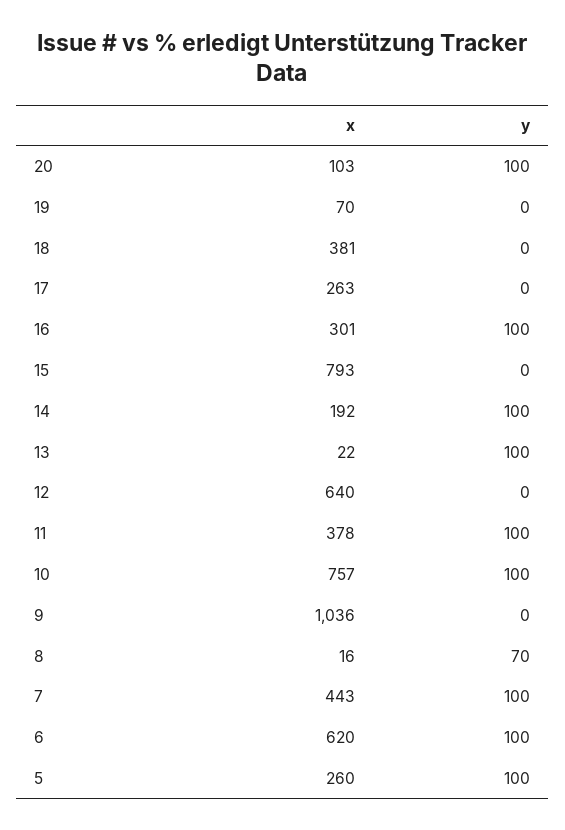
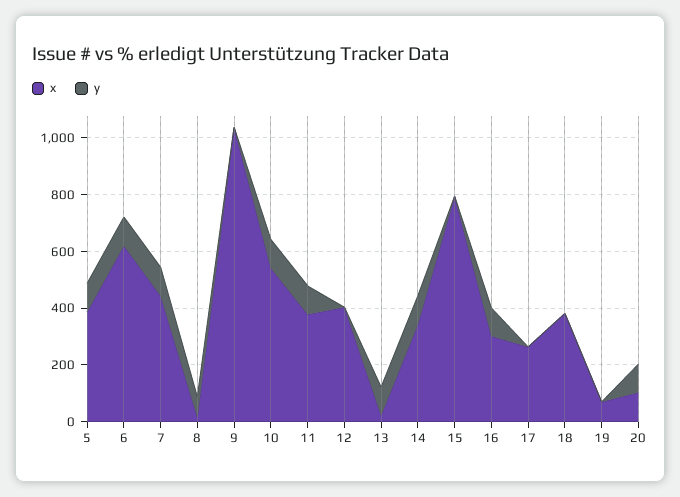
  {
    "x": {
      "20": 103,
      "19": 70,
      "18": 381,
      "17": 263,
      "16": 301,
      "15": 793,
-     "14": 192,
+     "14": 350,
      "13": 22,
-     "12": 640,
+     "12": 400,
      "11": 378,
-     "10": 757,
+     "10": 550,
      "9": 1036,
      "8": 16,
      "7": 443,
      "6": 620,
-     "5": 260
+     "5": 400
    },
    "y": {
      "20": 100,
      "19": 0,
      "18": 0,
      "17": 0,
      "16": 100,
      "15": 0,
      "14": 100,
      "13": 100,
      "12": 0,
      "11": 100,
      "10": 100,
      "9": 0,
      "8": 70,
      "7": 100,
      "6": 100,
      "5": 100
    }
  }

